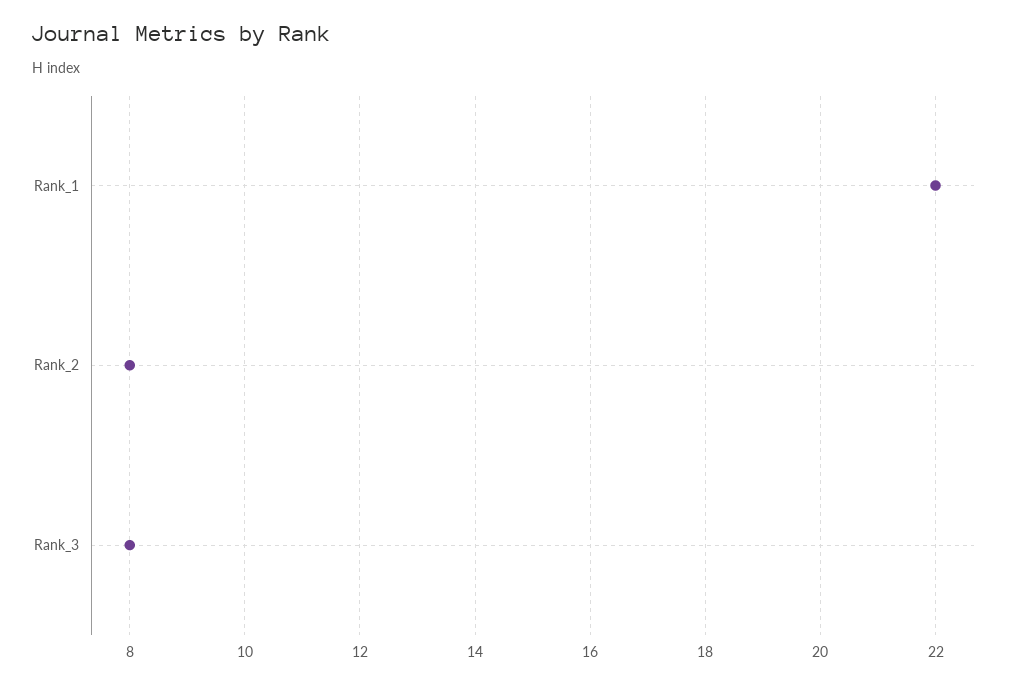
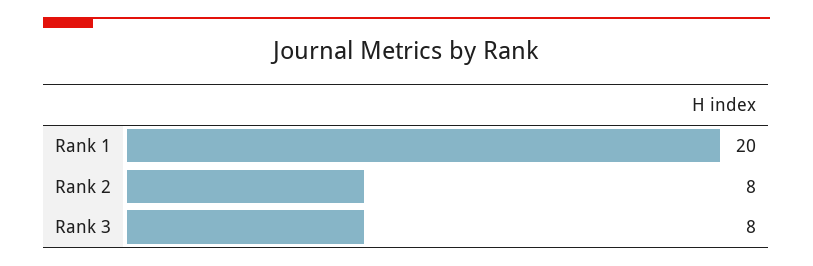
  {
-   "Rank_1": 22,
+   "Rank_1": 20,
    "Rank_2": 8,
    "Rank_3": 8
  }

